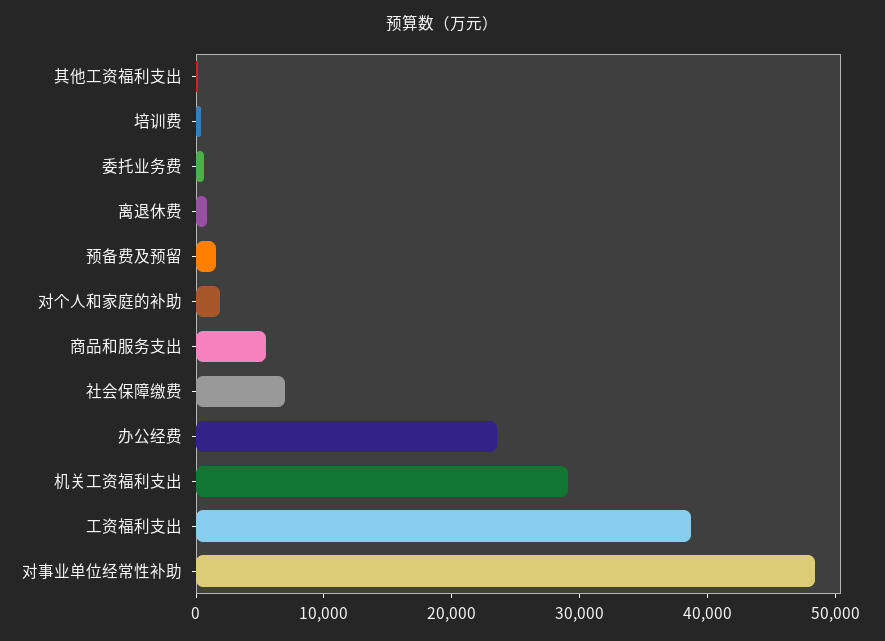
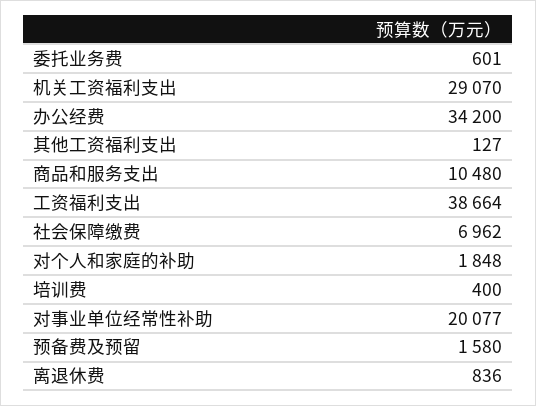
  {
    "其他工资福利支出": 127,
    "培训费": 400,
    "委托业务费": 601,
    "离退休费": 836,
    "预备费及预留": 1580,
    "对个人和家庭的补助": 1848,
-   "商品和服务支出": 6000,
+   "商品和服务支出": 10480,
    "社会保障缴费": 6962,
-   "办公经费": 24000,
+   "办公经费": 34200,
    "机关工资福利支出": 29070,
    "工资福利支出": 38664,
-   "对事业单位经常性补助": 48000
+   "对事业单位经常性补助": 20077
  }

